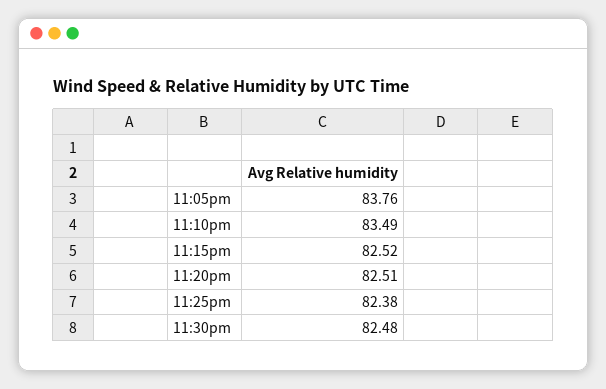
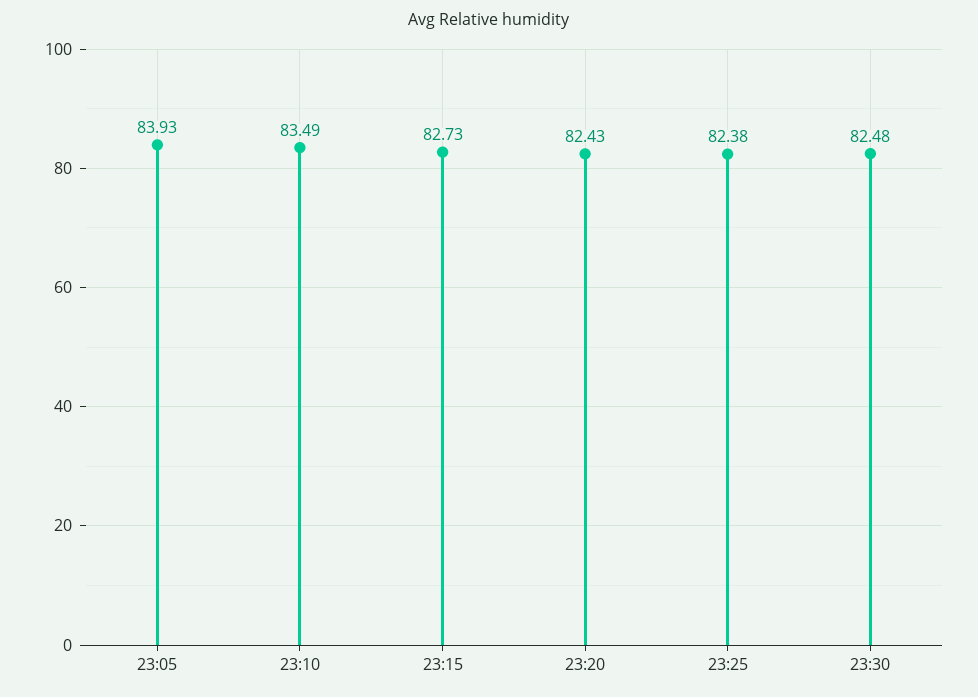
  {
-   "11:05pm": 83.76,
+   "11:05pm": 83.93,
    "11:10pm": 83.49,
-   "11:15pm": 82.52,
+   "11:15pm": 82.73,
-   "11:20pm": 82.51,
+   "11:20pm": 82.43,
    "11:25pm": 82.38,
    "11:30pm": 82.48
  }

